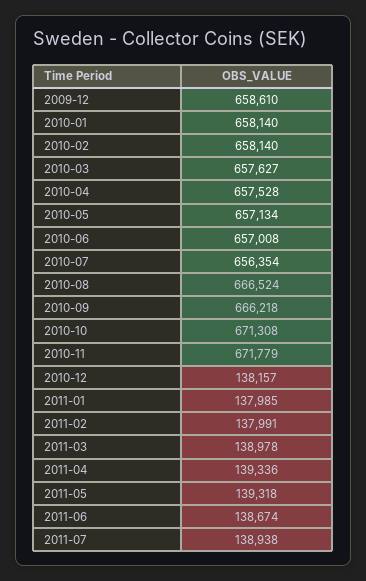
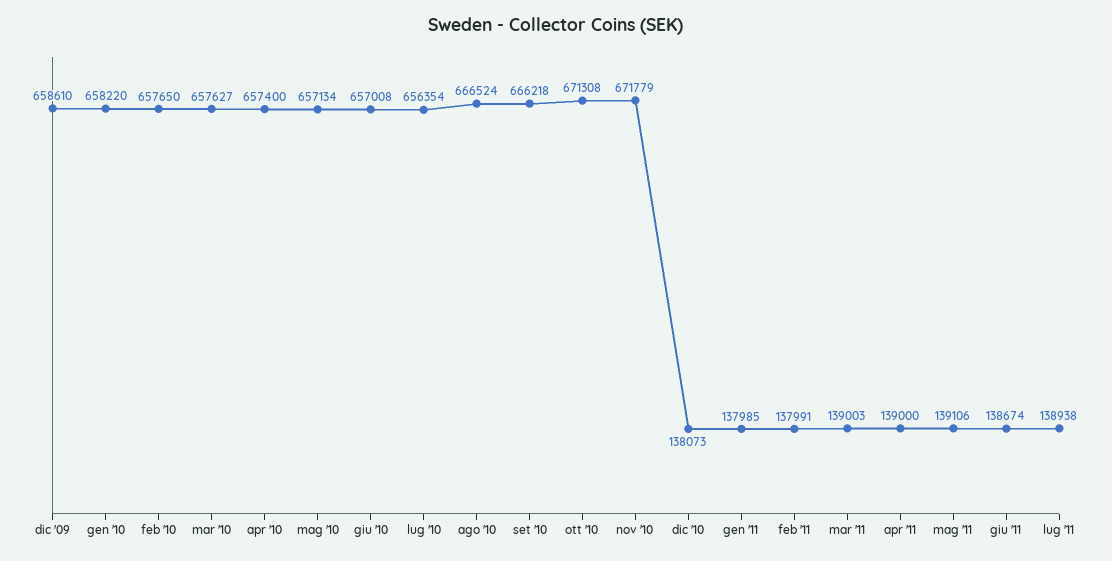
  {
    "2009-12": 658610,
-   "2010-01": 658140,
+   "2010-01": 658220,
-   "2010-02": 658140,
+   "2010-02": 657650,
    "2010-03": 657627,
-   "2010-04": 657528,
+   "2010-04": 657400,
    "2010-05": 657134,
    "2010-06": 657008,
    "2010-07": 656354,
    "2010-08": 666524,
    "2010-09": 666218,
    "2010-10": 671308,
    "2010-11": 671779,
-   "2010-12": 138157,
+   "2010-12": 138073,
    "2011-01": 137985,
    "2011-02": 137991,
-   "2011-03": 138978,
+   "2011-03": 139003,
-   "2011-04": 139336,
+   "2011-04": 139000,
-   "2011-05": 139318,
+   "2011-05": 139106,
    "2011-06": 138674,
    "2011-07": 138938
  }

